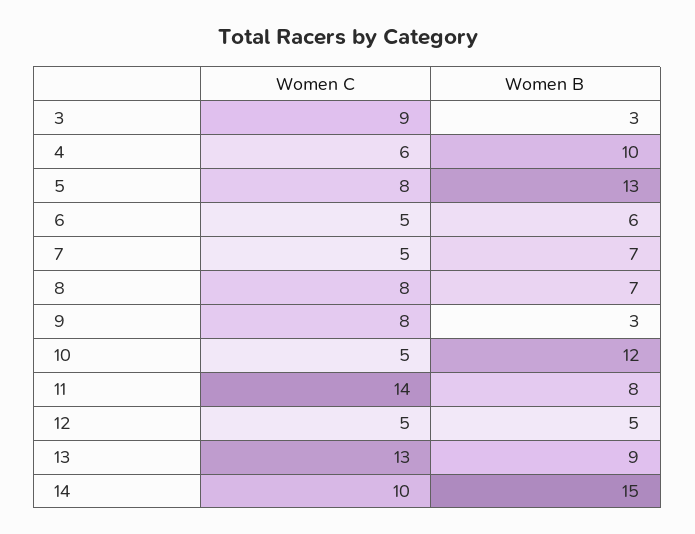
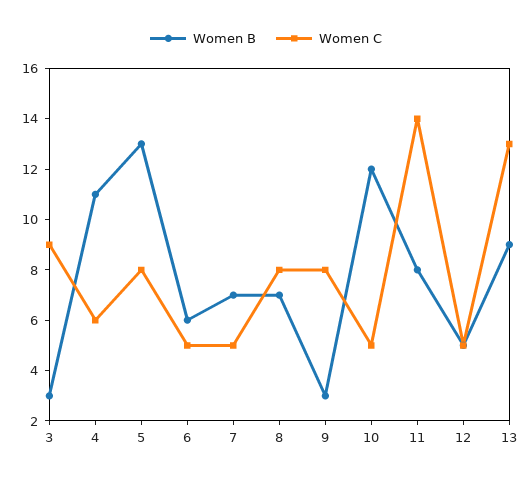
  {
    "Women C": {
      "3": 9,
      "4": 6,
      "5": 8,
      "6": 5,
      "7": 5,
      "8": 8,
      "9": 8,
      "10": 5,
      "11": 14,
      "12": 5,
-     "13": 13,
+     "13": 13
-     "14": 10
    },
    "Women B": {
      "3": 3,
-     "4": 10,
+     "4": 11,
      "5": 13,
      "6": 6,
      "7": 7,
      "8": 7,
      "9": 3,
      "10": 12,
      "11": 8,
      "12": 5,
-     "13": 9,
+     "13": 9
-     "14": 15
    }
  }

